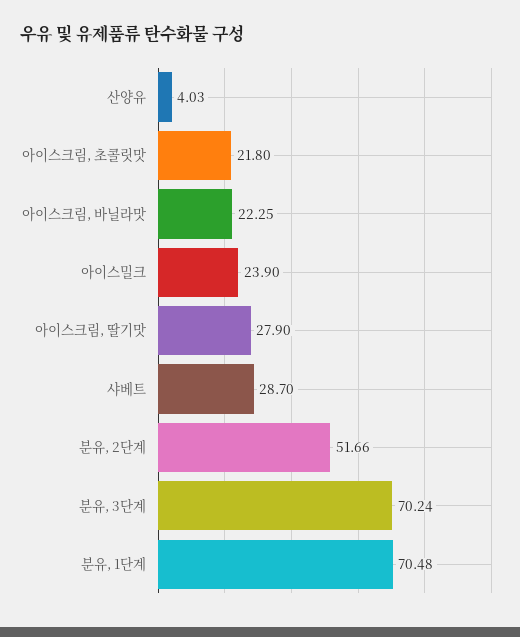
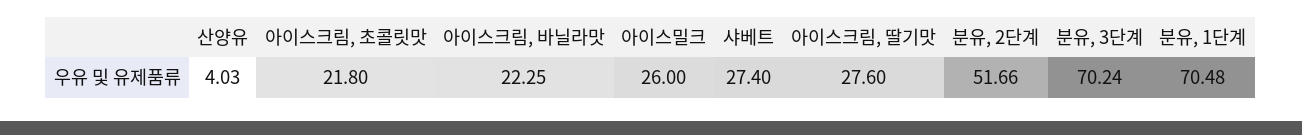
  {
    "산양유": 4.03,
    "아이스크림, 초콜릿맛": 21.8,
    "아이스크림, 바닐라맛": 22.25,
-   "아이스밀크": 23.9,
+   "아이스밀크": 26,
-   "아이스크림, 딸기맛": 27.9,
+   "아이스크림, 딸기맛": 27.6,
-   "샤베트": 28.7,
+   "샤베트": 27.4,
    "분유, 2단계": 51.66,
    "분유, 3단계": 70.24,
    "분유, 1단계": 70.48
  }

